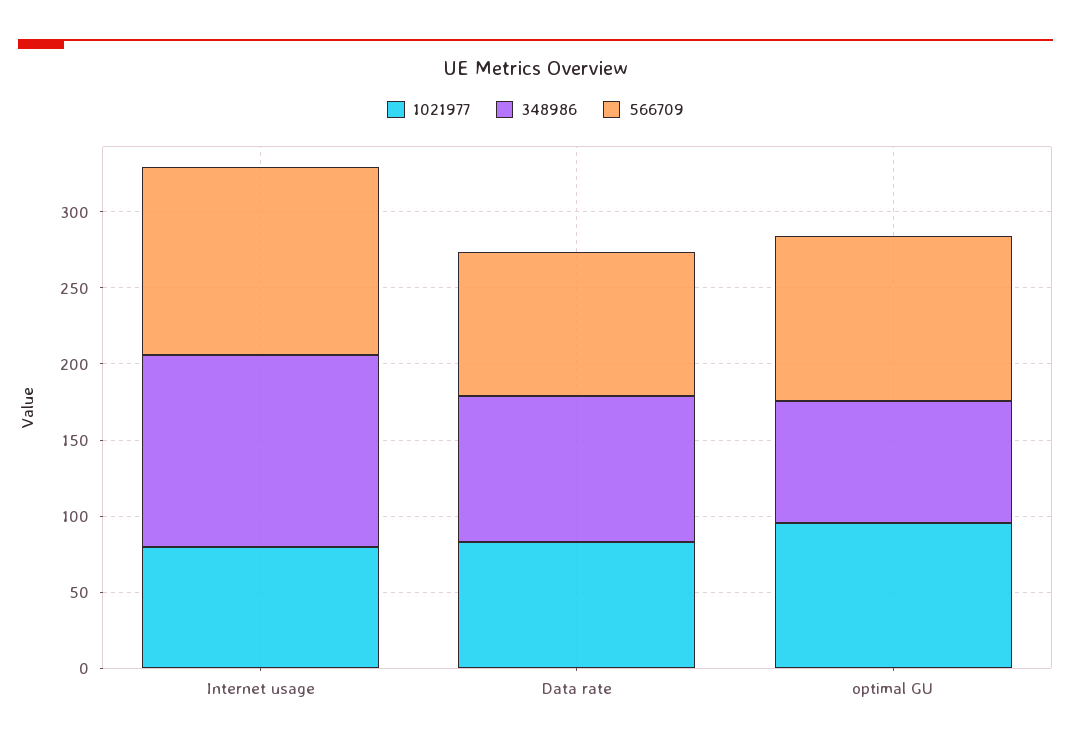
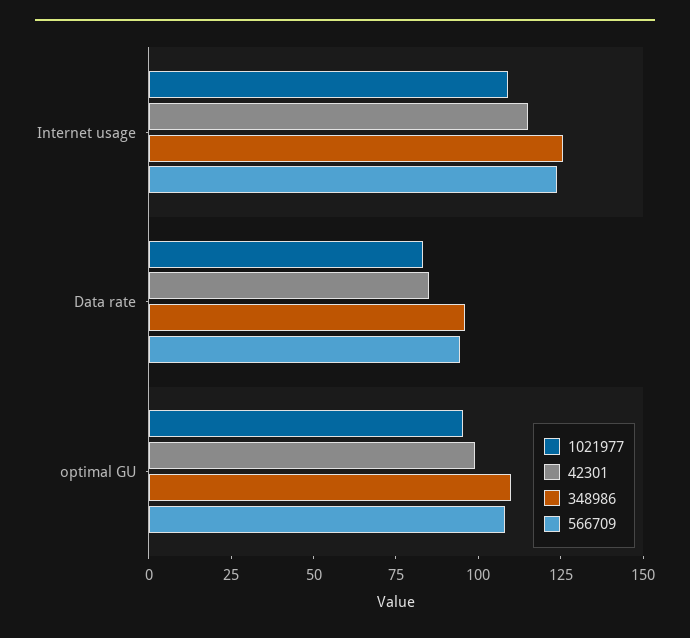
  {
    "1021977": {
-     "Internet usage": 80,
+     "Internet usage": 110,
      "Data rate": 85,
      "optimal GU": 95
    },
    "348986": {
      "Internet usage": 125,
      "Data rate": 95,
-     "optimal GU": 80
+     "optimal GU": 110
    },
    "566709": {
      "Internet usage": 125,
      "Data rate": 95,
      "optimal GU": 110
-   }
+   },
+   "42301": {
+     "Internet usage": 115,
+     "Data rate": 85,
+     "optimal GU": 100
+   }
  }

